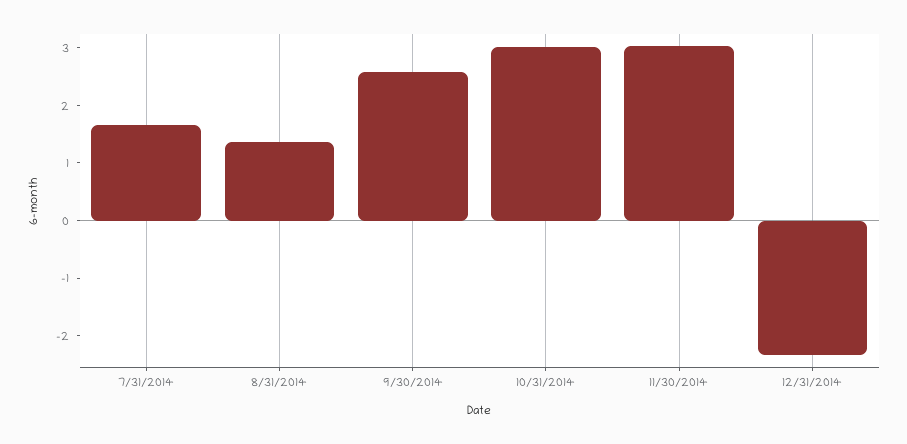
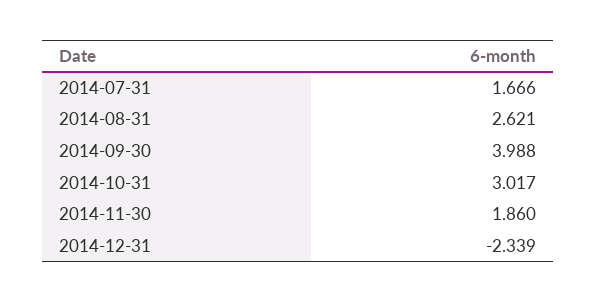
  {
    "7/31/2014": 1.666,
-   "8/31/2014": 1.4,
+   "8/31/2014": 2.621,
-   "9/30/2014": 2.6,
+   "9/30/2014": 3.988,
    "10/31/2014": 3.017,
-   "11/30/2014": 3,
+   "11/30/2014": 1.86,
    "12/31/2014": -2.339
  }

